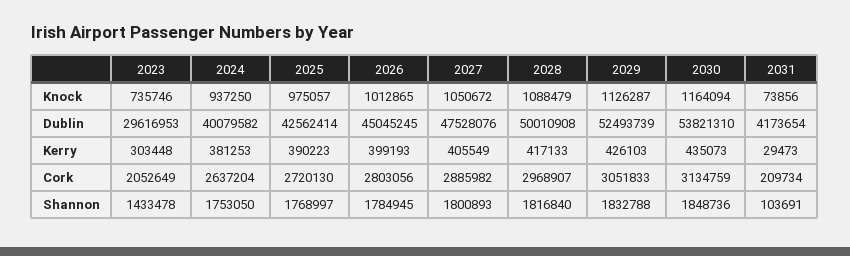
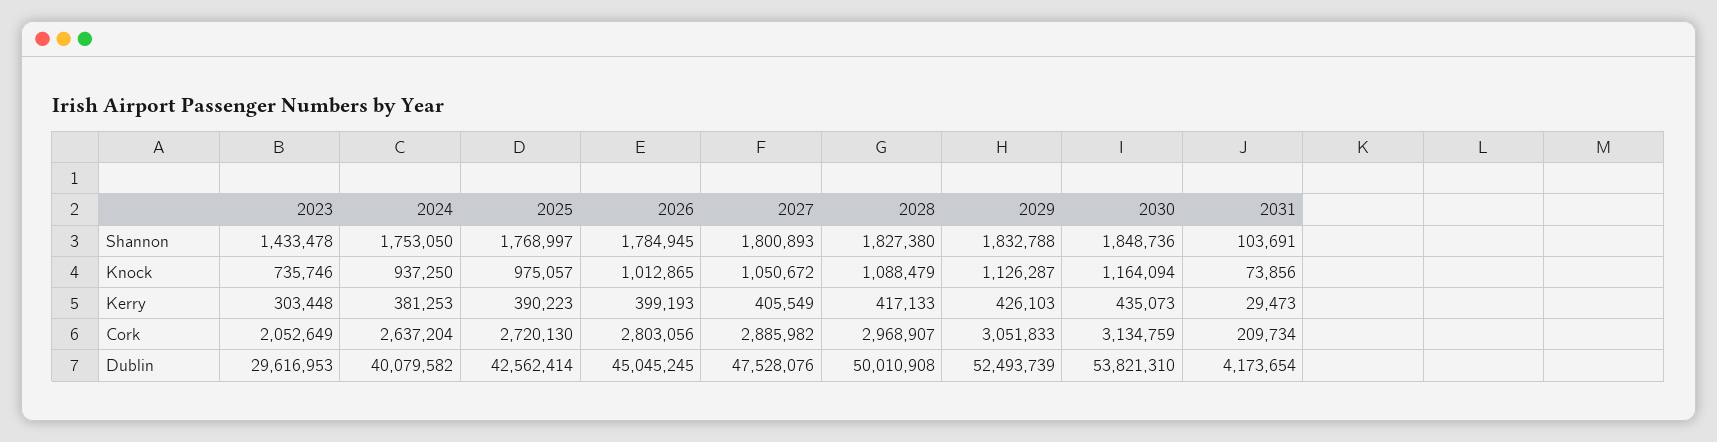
  {
    "2023": {
      "Knock": 735746,
      "Dublin": 29616953,
      "Kerry": 303448,
      "Cork": 2052649,
      "Shannon": 1433478
    },
    "2024": {
      "Knock": 937250,
      "Dublin": 40079582,
      "Kerry": 381253,
      "Cork": 2637204,
      "Shannon": 1753050
    },
    "2025": {
      "Knock": 975057,
      "Dublin": 42562414,
      "Kerry": 390223,
      "Cork": 2720130,
      "Shannon": 1768997
    },
    "2026": {
      "Knock": 1012865,
      "Dublin": 45045245,
      "Kerry": 399193,
      "Cork": 2803056,
      "Shannon": 1784945
    },
    "2027": {
      "Knock": 1050672,
      "Dublin": 47528076,
      "Kerry": 405549,
      "Cork": 2885982,
      "Shannon": 1800893
    },
    "2028": {
      "Knock": 1088479,
      "Dublin": 50010908,
      "Kerry": 417133,
      "Cork": 2968907,
-     "Shannon": 1816840
+     "Shannon": 1827380
    },
    "2029": {
      "Knock": 1126287,
      "Dublin": 52493739,
      "Kerry": 426103,
      "Cork": 3051833,
      "Shannon": 1832788
    },
    "2030": {
      "Knock": 1164094,
      "Dublin": 53821310,
      "Kerry": 435073,
      "Cork": 3134759,
      "Shannon": 1848736
    },
    "2031": {
      "Knock": 73856,
      "Dublin": 4173654,
      "Kerry": 29473,
      "Cork": 209734,
      "Shannon": 103691
    }
  }

